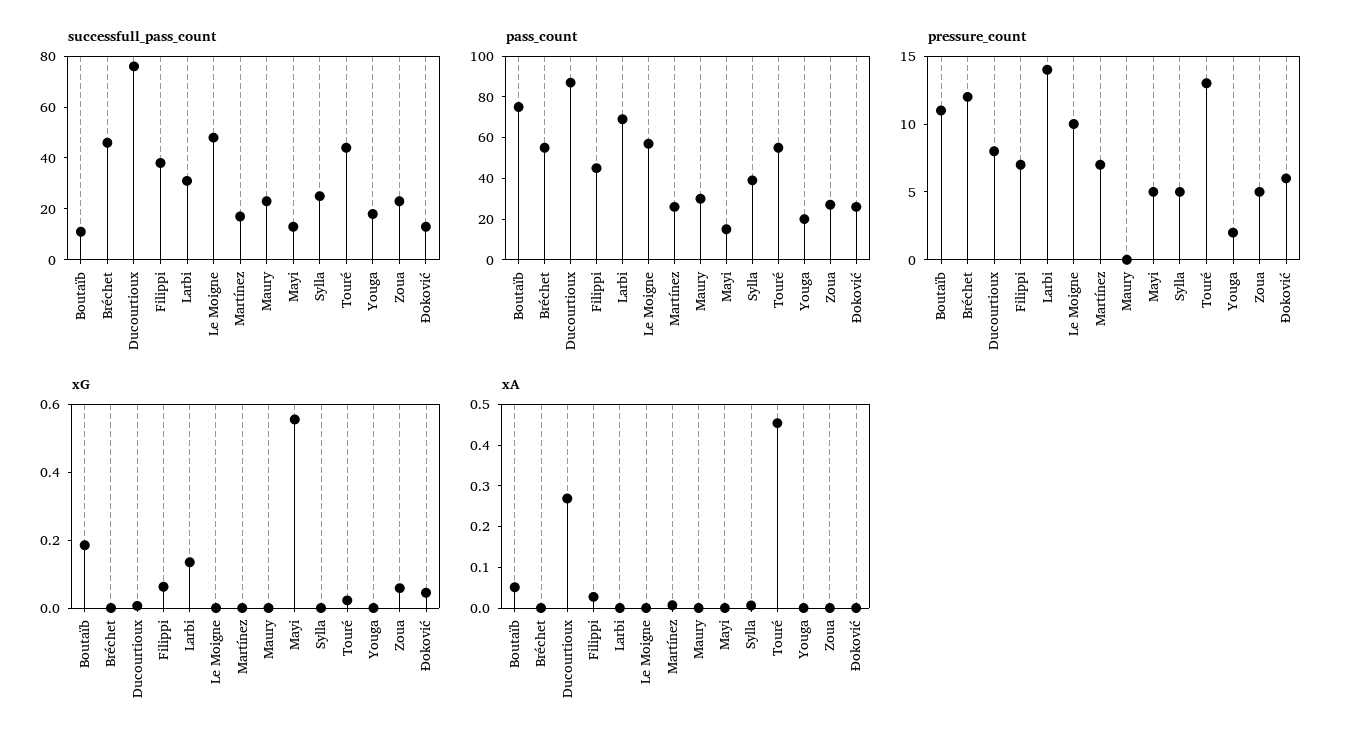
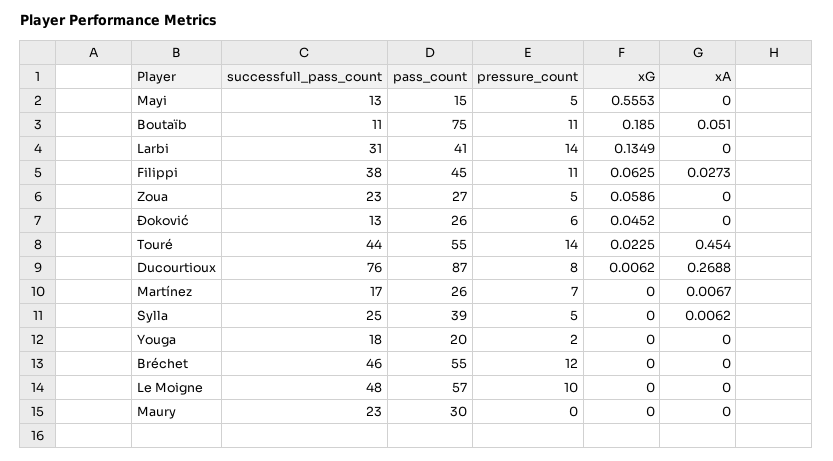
  {
    "successfull_pass_count": {
      "Boutaïb": 11,
      "Bréchet": 46,
      "Ducourtioux": 76,
      "Filippi": 38,
      "Larbi": 31,
      "Le Moigne": 48,
      "Martínez": 17,
      "Maury": 23,
      "Mayi": 13,
      "Sylla": 25,
      "Touré": 44,
      "Youga": 18,
      "Zoua": 23,
      "Đoković": 13
    },
    "pass_count": {
      "Boutaïb": 75,
      "Bréchet": 55,
      "Ducourtioux": 87,
      "Filippi": 45,
-     "Larbi": 70,
+     "Larbi": 41,
      "Le Moigne": 57,
      "Martínez": 26,
      "Maury": 30,
      "Mayi": 15,
      "Sylla": 39,
      "Touré": 55,
      "Youga": 20,
      "Zoua": 27,
      "Đoković": 26
    },
    "pressure_count": {
      "Boutaïb": 11,
      "Bréchet": 12,
      "Ducourtioux": 8,
-     "Filippi": 7,
+     "Filippi": 11,
      "Larbi": 14,
      "Le Moigne": 10,
      "Martínez": 7,
      "Maury": 0,
      "Mayi": 5,
      "Sylla": 5,
-     "Touré": 13,
+     "Touré": 14,
      "Youga": 2,
      "Zoua": 5,
      "Đoković": 6
    },
    "xG": {
      "Boutaïb": 0.185,
      "Bréchet": 0,
      "Ducourtioux": 0.0062,
      "Filippi": 0.0625,
      "Larbi": 0.1349,
      "Le Moigne": 0,
      "Martínez": 0,
      "Maury": 0,
      "Mayi": 0.5553,
      "Sylla": 0,
      "Touré": 0.0225,
      "Youga": 0,
      "Zoua": 0.0586,
      "Đoković": 0.0452
    },
    "xA": {
      "Boutaïb": 0.051,
      "Bréchet": 0,
      "Ducourtioux": 0.2688,
      "Filippi": 0.0273,
      "Larbi": 0,
      "Le Moigne": 0,
      "Martínez": 0.0067,
      "Maury": 0,
      "Mayi": 0,
      "Sylla": 0.0062,
      "Touré": 0.454,
      "Youga": 0,
      "Zoua": 0,
      "Đoković": 0
    }
  }

